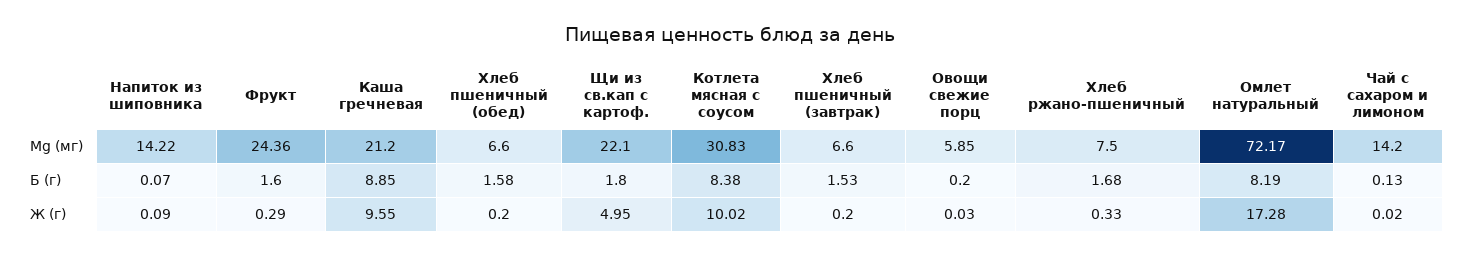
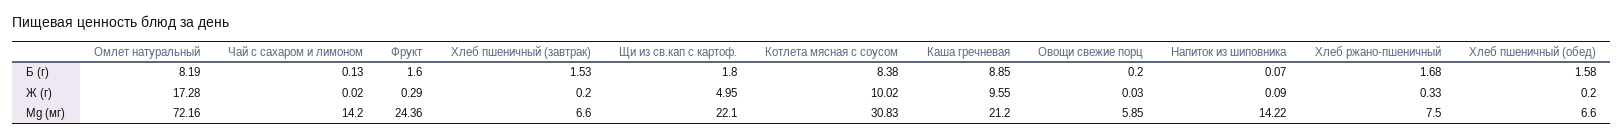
  {
    "Напиток из шиповника": {
      "Mg (мг)": 14.22,
      "Б (г)": 0.07,
      "Ж (г)": 0.09
    },
    "Фрукт": {
      "Mg (мг)": 24.36,
      "Б (г)": 1.6,
      "Ж (г)": 0.29
    },
    "Каша гречневая": {
      "Mg (мг)": 21.2,
      "Б (г)": 8.85,
      "Ж (г)": 9.55
    },
    "Хлеб пшеничный (обед)": {
      "Mg (мг)": 6.6,
      "Б (г)": 1.58,
      "Ж (г)": 0.2
    },
    "Щи из св.кап с картоф.": {
      "Mg (мг)": 22.1,
      "Б (г)": 1.8,
      "Ж (г)": 4.95
    },
    "Котлета мясная с соусом": {
      "Mg (мг)": 30.83,
      "Б (г)": 8.38,
      "Ж (г)": 10.02
    },
    "Хлеб пшеничный (завтрак)": {
      "Mg (мг)": 6.6,
      "Б (г)": 1.53,
      "Ж (г)": 0.2
    },
    "Овощи свежие порц": {
      "Mg (мг)": 5.85,
      "Б (г)": 0.2,
      "Ж (г)": 0.03
    },
    "Хлеб ржано-пшеничный": {
      "Mg (мг)": 7.5,
      "Б (г)": 1.68,
      "Ж (г)": 0.33
    },
    "Омлет натуральный": {
-     "Mg (мг)": 72.17,
+     "Mg (мг)": 72.16,
      "Б (г)": 8.19,
      "Ж (г)": 17.28
    },
    "Чай с сахаром и лимоном": {
      "Mg (мг)": 14.2,
      "Б (г)": 0.13,
      "Ж (г)": 0.02
    }
  }

